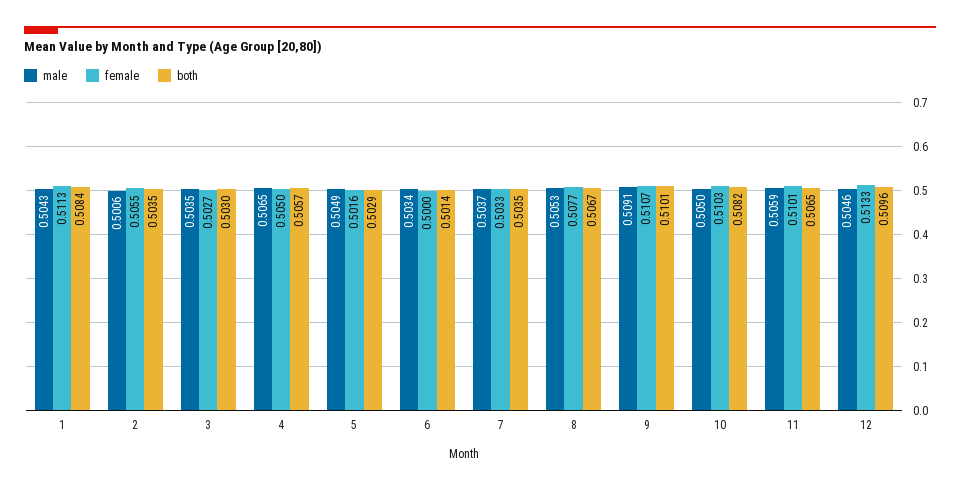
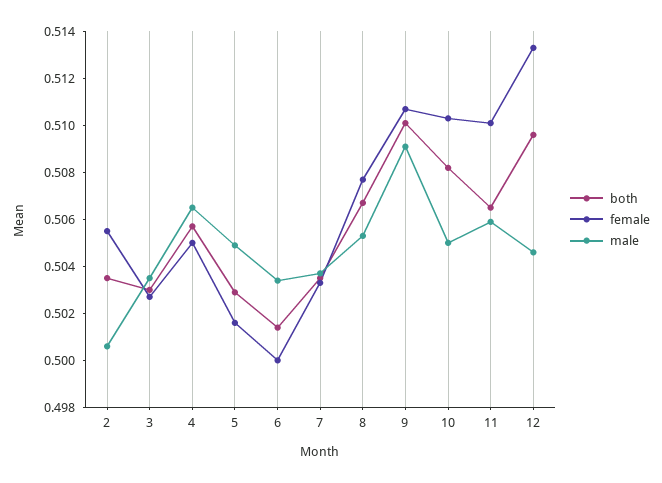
  {
    "male": {
-     "1": 0.5043,
      "2": 0.5006,
      "3": 0.5035,
      "4": 0.5065,
      "5": 0.5049,
      "6": 0.5034,
      "7": 0.5037,
      "8": 0.5053,
      "9": 0.5091,
      "10": 0.505,
      "11": 0.5059,
      "12": 0.5046
    },
    "female": {
-     "1": 0.5113,
      "2": 0.5055,
      "3": 0.5027,
      "4": 0.505,
      "5": 0.5016,
      "6": 0.5,
      "7": 0.5033,
      "8": 0.5077,
      "9": 0.5107,
      "10": 0.5103,
      "11": 0.5101,
      "12": 0.5133
    },
    "both": {
-     "1": 0.5084,
      "2": 0.5035,
      "3": 0.503,
      "4": 0.5057,
      "5": 0.5029,
      "6": 0.5014,
      "7": 0.5035,
      "8": 0.5067,
      "9": 0.5101,
      "10": 0.5082,
      "11": 0.5065,
      "12": 0.5096
    }
  }

